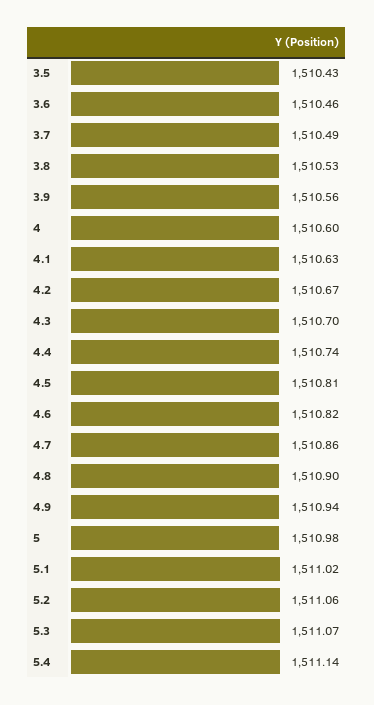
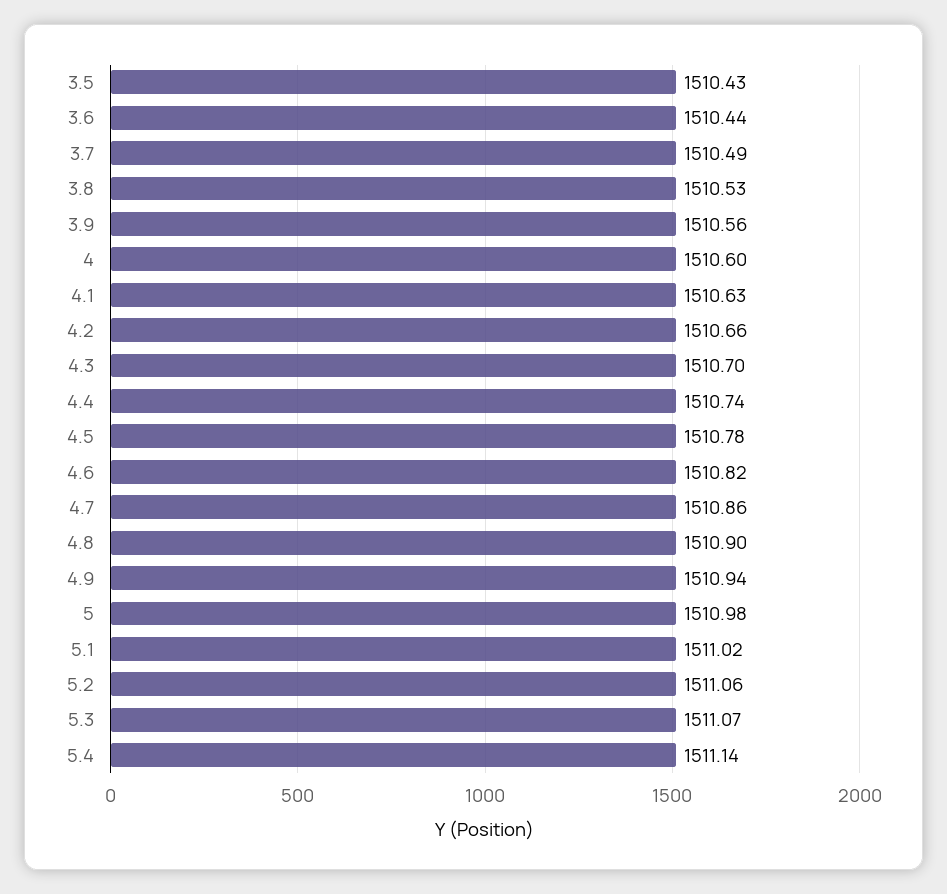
  {
    "3.5": 1510.43,
-   "3.6": 1510.46,
+   "3.6": 1510.44,
    "3.7": 1510.49,
    "3.8": 1510.53,
    "3.9": 1510.56,
    "4": 1510.6,
    "4.1": 1510.63,
-   "4.2": 1510.67,
+   "4.2": 1510.66,
    "4.3": 1510.7,
    "4.4": 1510.74,
-   "4.5": 1510.81,
+   "4.5": 1510.78,
    "4.6": 1510.82,
    "4.7": 1510.86,
    "4.8": 1510.9,
    "4.9": 1510.94,
    "5": 1510.98,
    "5.1": 1511.02,
    "5.2": 1511.06,
    "5.3": 1511.07,
    "5.4": 1511.14
  }

